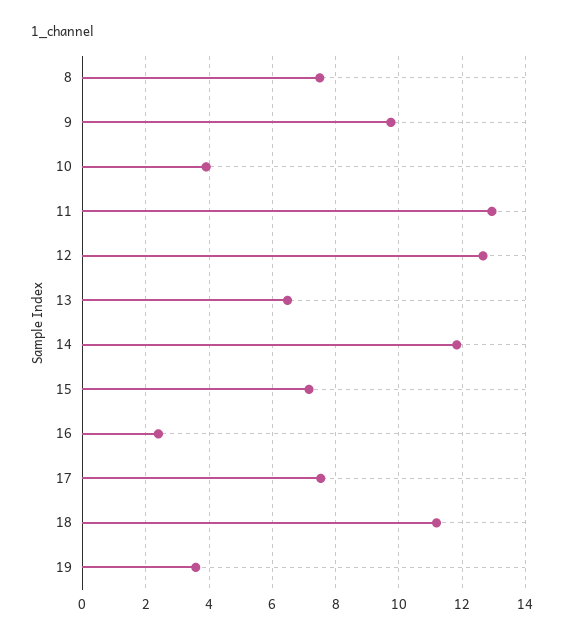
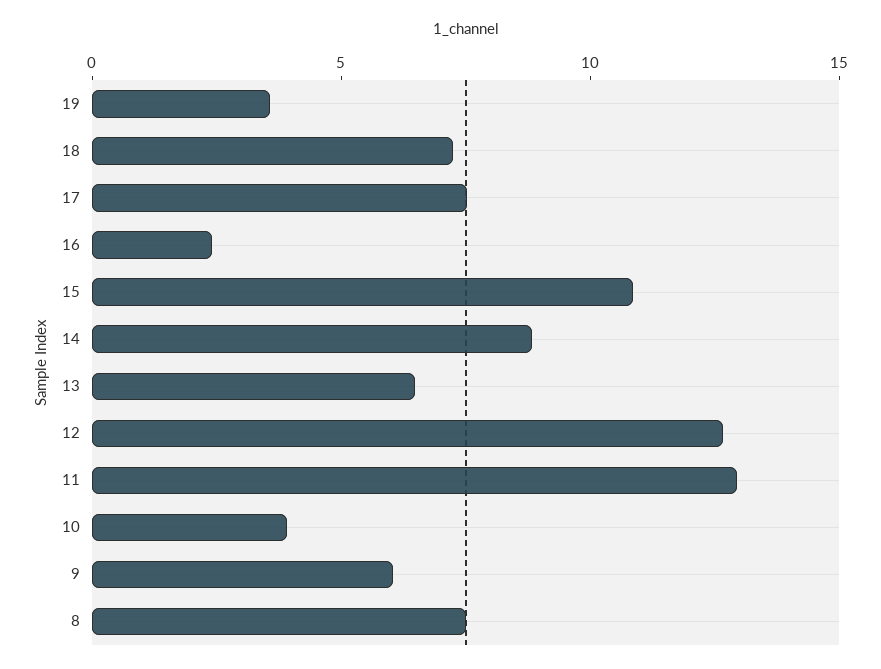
  {
    "8": 7.6,
-   "9": 9.8,
+   "9": 6,
    "10": 4,
    "11": 13,
    "12": 12.6,
    "13": 6.4,
-   "14": 11.8,
+   "14": 9,
-   "15": 7.2,
+   "15": 11,
    "16": 2.4,
    "17": 7.6,
-   "18": 11.2,
+   "18": 7,
    "19": 3.6
  }

